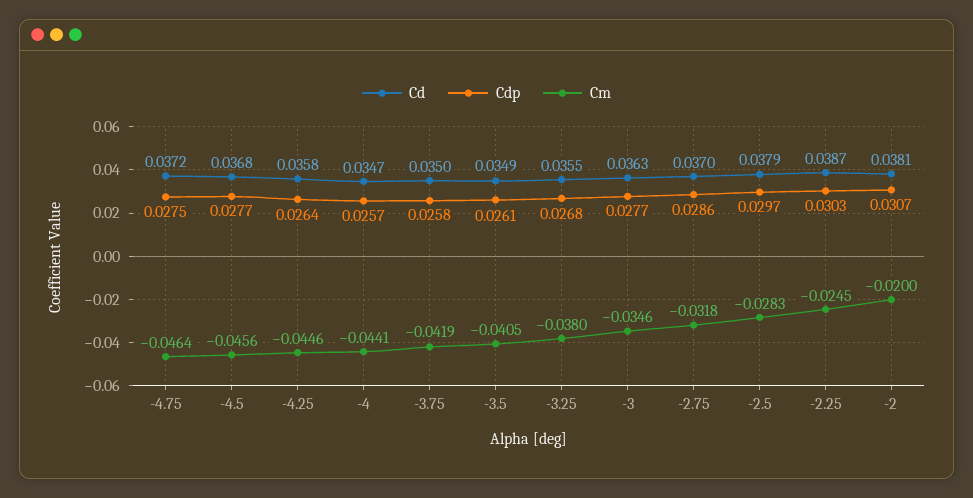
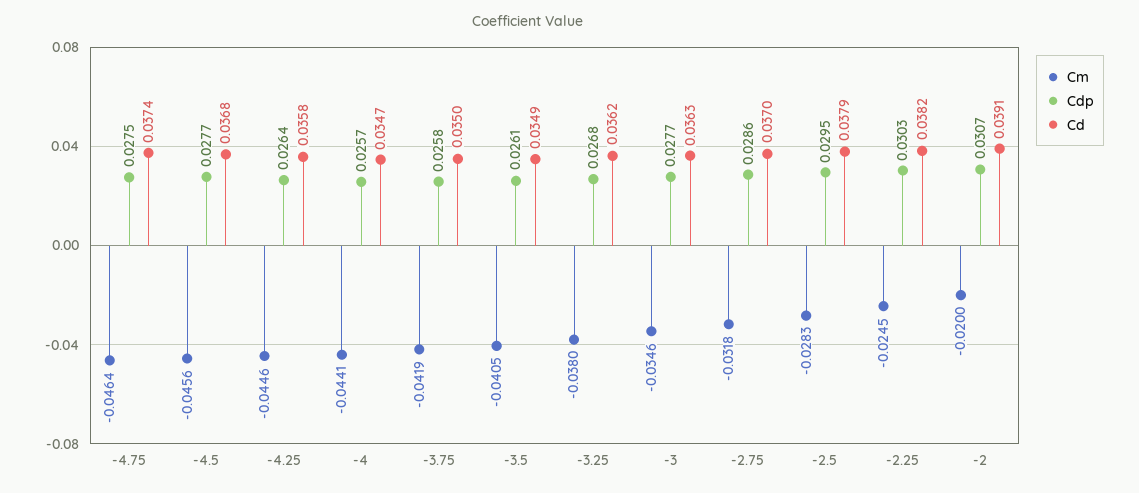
  {
    "Cd": {
-     "-4.75": 0.0372,
+     "-4.75": 0.0374,
      "-4.5": 0.0368,
      "-4.25": 0.0358,
      "-4": 0.0347,
      "-3.75": 0.035,
      "-3.5": 0.0349,
-     "-3.25": 0.0355,
+     "-3.25": 0.0362,
      "-3": 0.0363,
      "-2.75": 0.037,
      "-2.5": 0.0379,
-     "-2.25": 0.0387,
+     "-2.25": 0.0382,
-     "-2": 0.0381
+     "-2": 0.0391
    },
    "Cdp": {
      "-4.75": 0.0275,
      "-4.5": 0.0277,
      "-4.25": 0.0264,
      "-4": 0.0257,
      "-3.75": 0.0258,
      "-3.5": 0.0261,
      "-3.25": 0.0268,
      "-3": 0.0277,
      "-2.75": 0.0286,
-     "-2.5": 0.0297,
+     "-2.5": 0.0295,
      "-2.25": 0.0303,
      "-2": 0.0307
    },
    "Cm": {
      "-4.75": -0.0464,
      "-4.5": -0.0456,
      "-4.25": -0.0446,
      "-4": -0.0441,
      "-3.75": -0.0419,
      "-3.5": -0.0405,
      "-3.25": -0.038,
      "-3": -0.0346,
      "-2.75": -0.0318,
      "-2.5": -0.0283,
      "-2.25": -0.0245,
      "-2": -0.02
    }
  }

